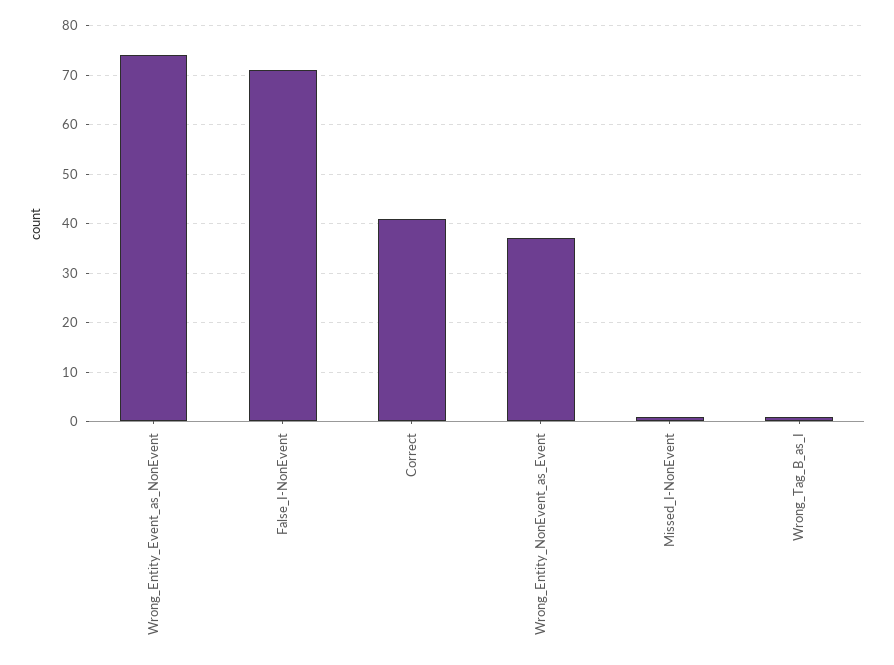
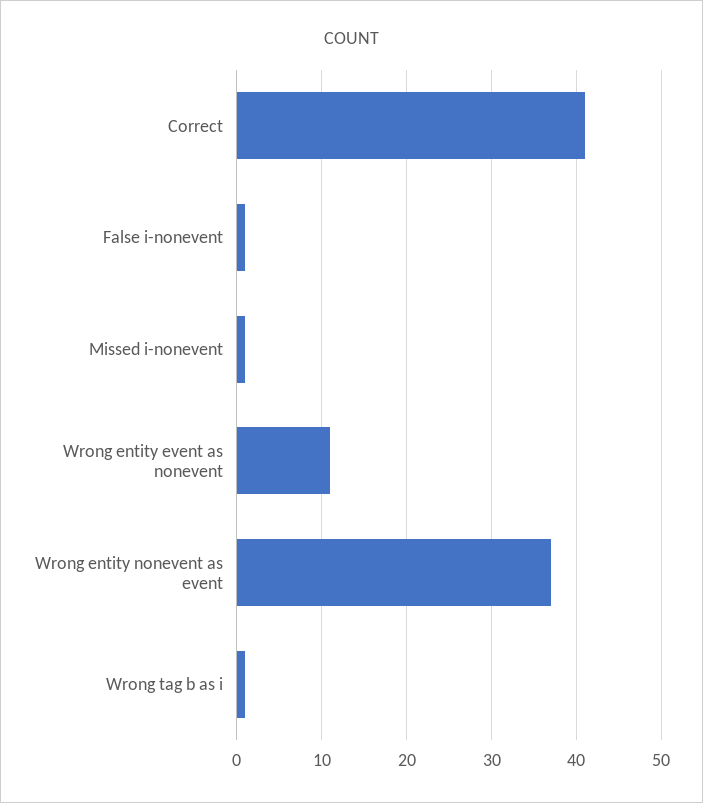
  {
-   "Wrong_Entity_Event_as_NonEvent": 75,
+   "Wrong_Entity_Event_as_NonEvent": 11,
-   "False_I-NonEvent": 70,
+   "False_I-NonEvent": 1,
    "Correct": 41,
    "Wrong_Entity_NonEvent_as_Event": 37,
    "Missed_I-NonEvent": 1,
    "Wrong_Tag_B_as_I": 1
  }

